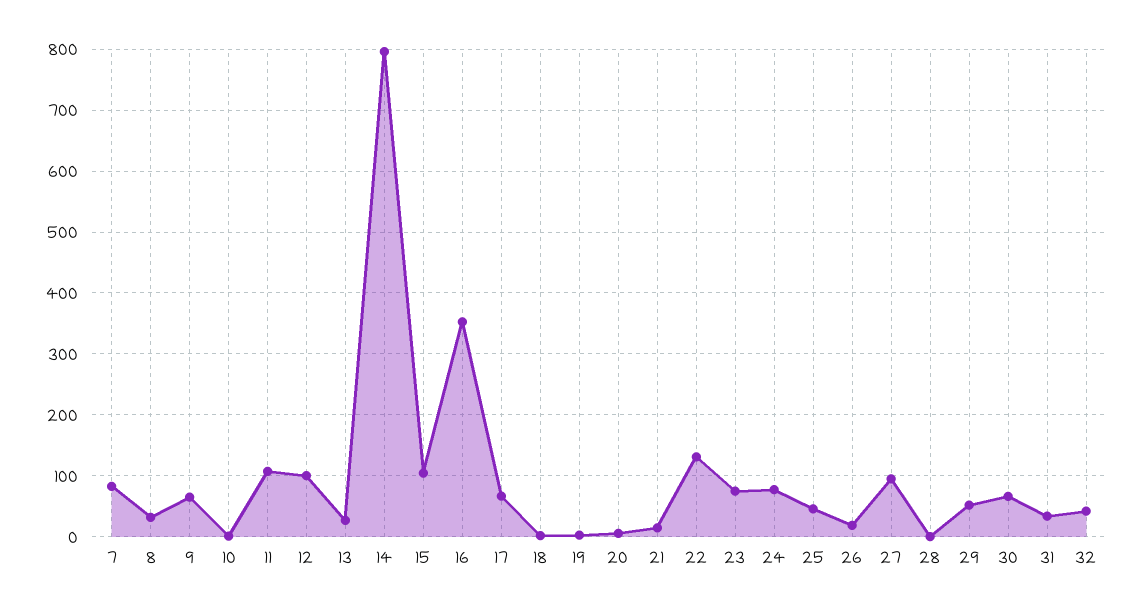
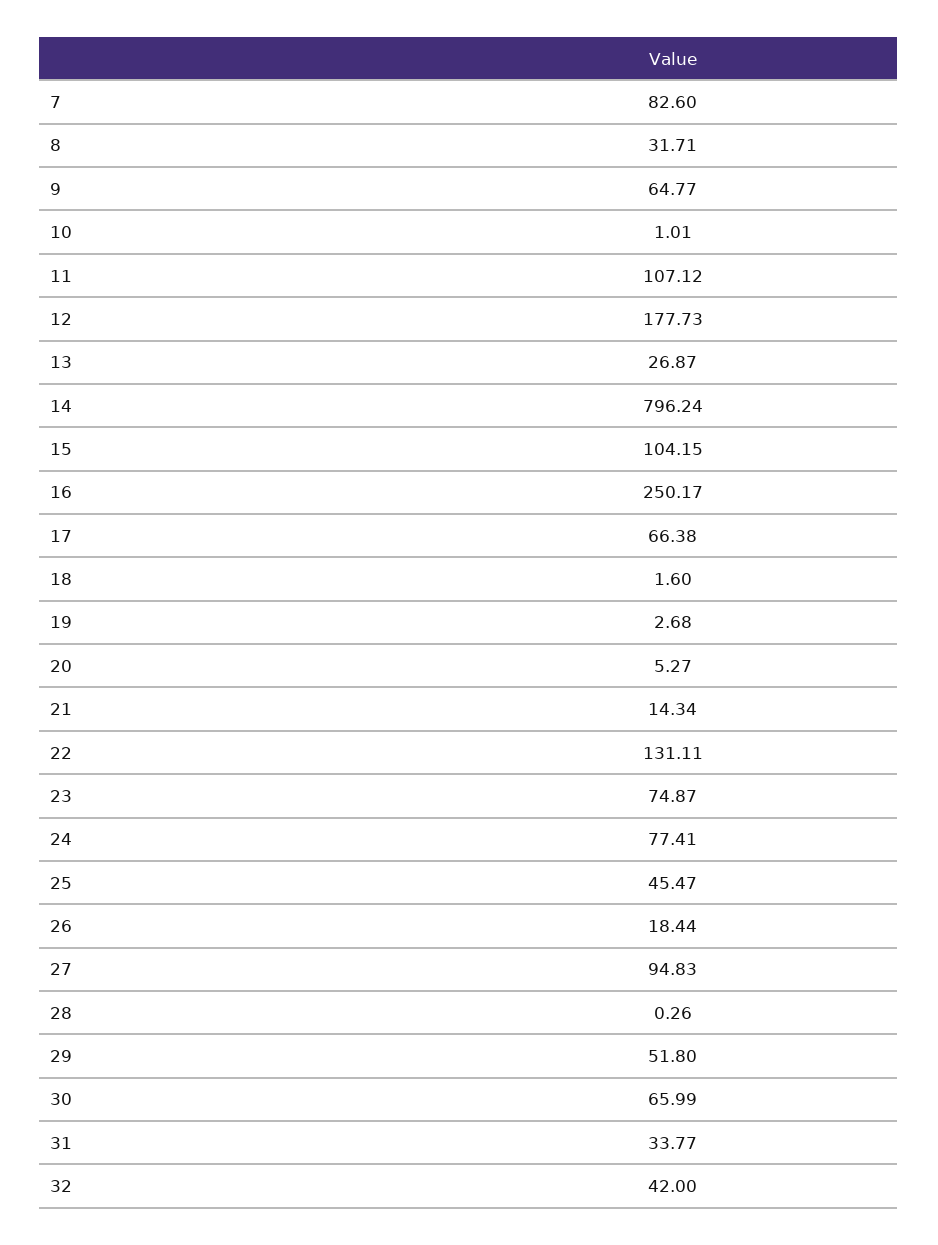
  {
    "7": 82.6,
    "8": 31.71,
    "9": 64.77,
    "10": 1.01,
    "11": 107.12,
-   "12": 100,
+   "12": 177.73,
    "13": 26.87,
    "14": 796.24,
    "15": 104.15,
-   "16": 350,
+   "16": 250.17,
    "17": 66.38,
    "18": 1.6,
    "19": 2.68,
    "20": 5.27,
    "21": 14.34,
    "22": 131.11,
    "23": 74.87,
    "24": 77.41,
    "25": 45.47,
    "26": 18.44,
    "27": 94.83,
    "28": 0.26,
    "29": 51.8,
    "30": 65.99,
    "31": 33.77,
    "32": 42
  }

